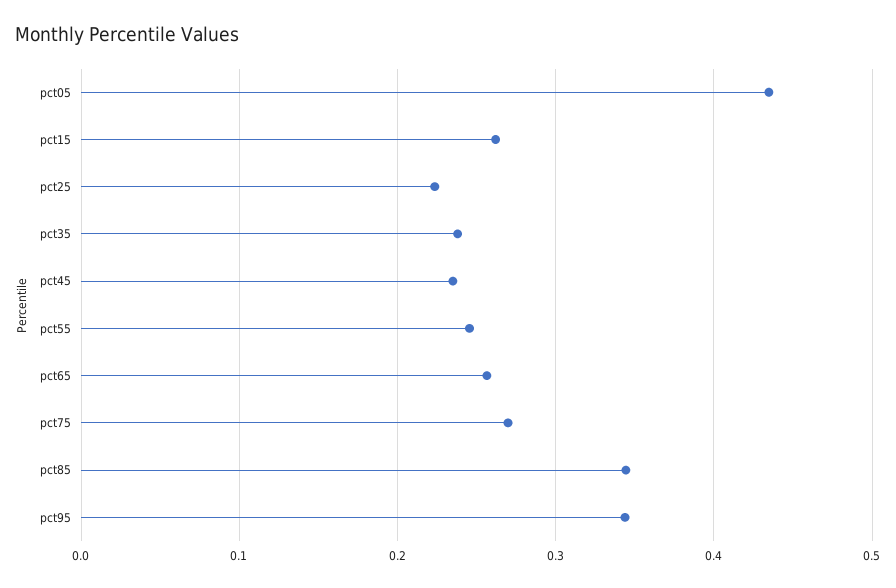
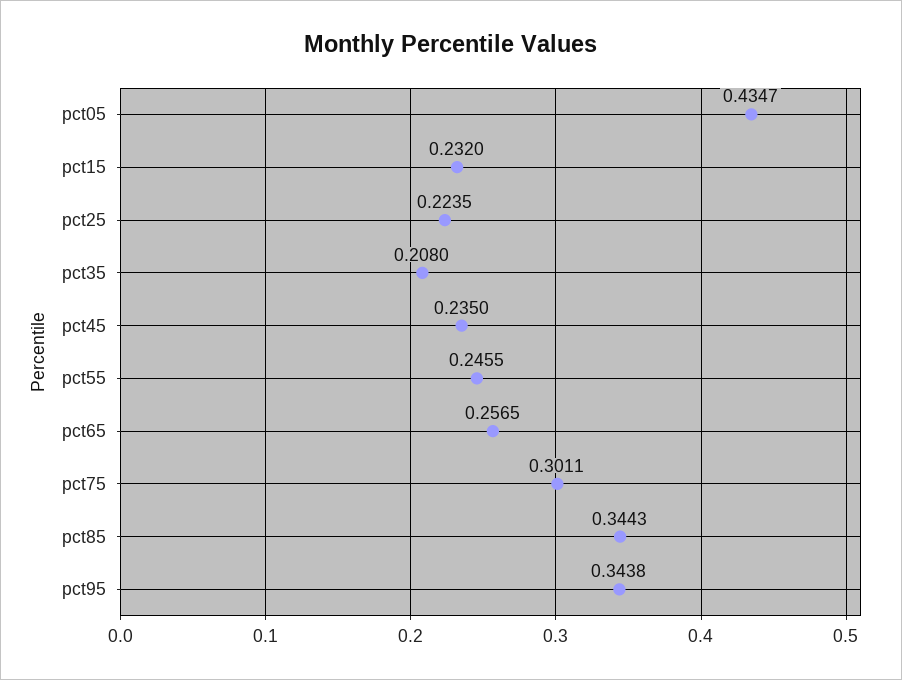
  {
    "pct05": 0.4347,
-   "pct15": 0.26,
+   "pct15": 0.232,
    "pct25": 0.2235,
-   "pct35": 0.24,
+   "pct35": 0.208,
    "pct45": 0.235,
    "pct55": 0.2455,
    "pct65": 0.2565,
-   "pct75": 0.27,
+   "pct75": 0.3011,
    "pct85": 0.3443,
    "pct95": 0.3438
  }

